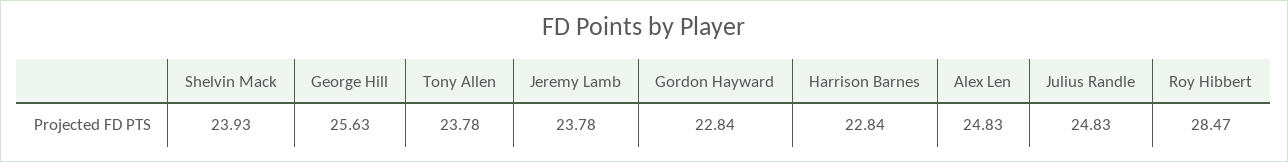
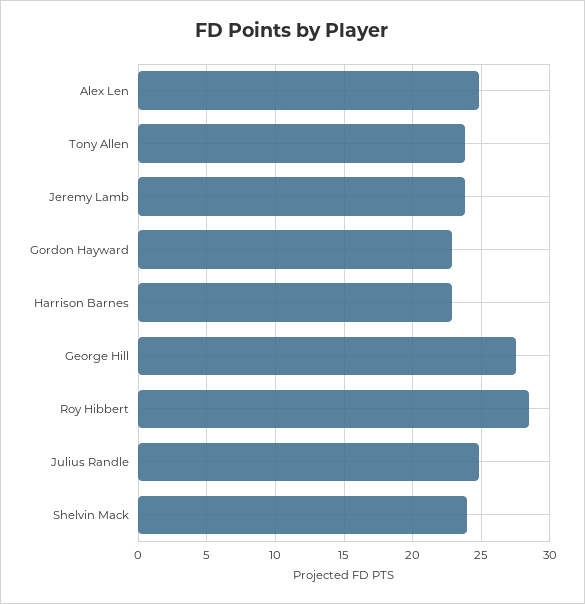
  {
    "Shelvin Mack": 23.93,
-   "George Hill": 25.63,
+   "George Hill": 27.5,
    "Tony Allen": 23.78,
    "Jeremy Lamb": 23.78,
    "Gordon Hayward": 22.84,
    "Harrison Barnes": 22.84,
    "Alex Len": 24.83,
    "Julius Randle": 24.83,
    "Roy Hibbert": 28.47
  }

